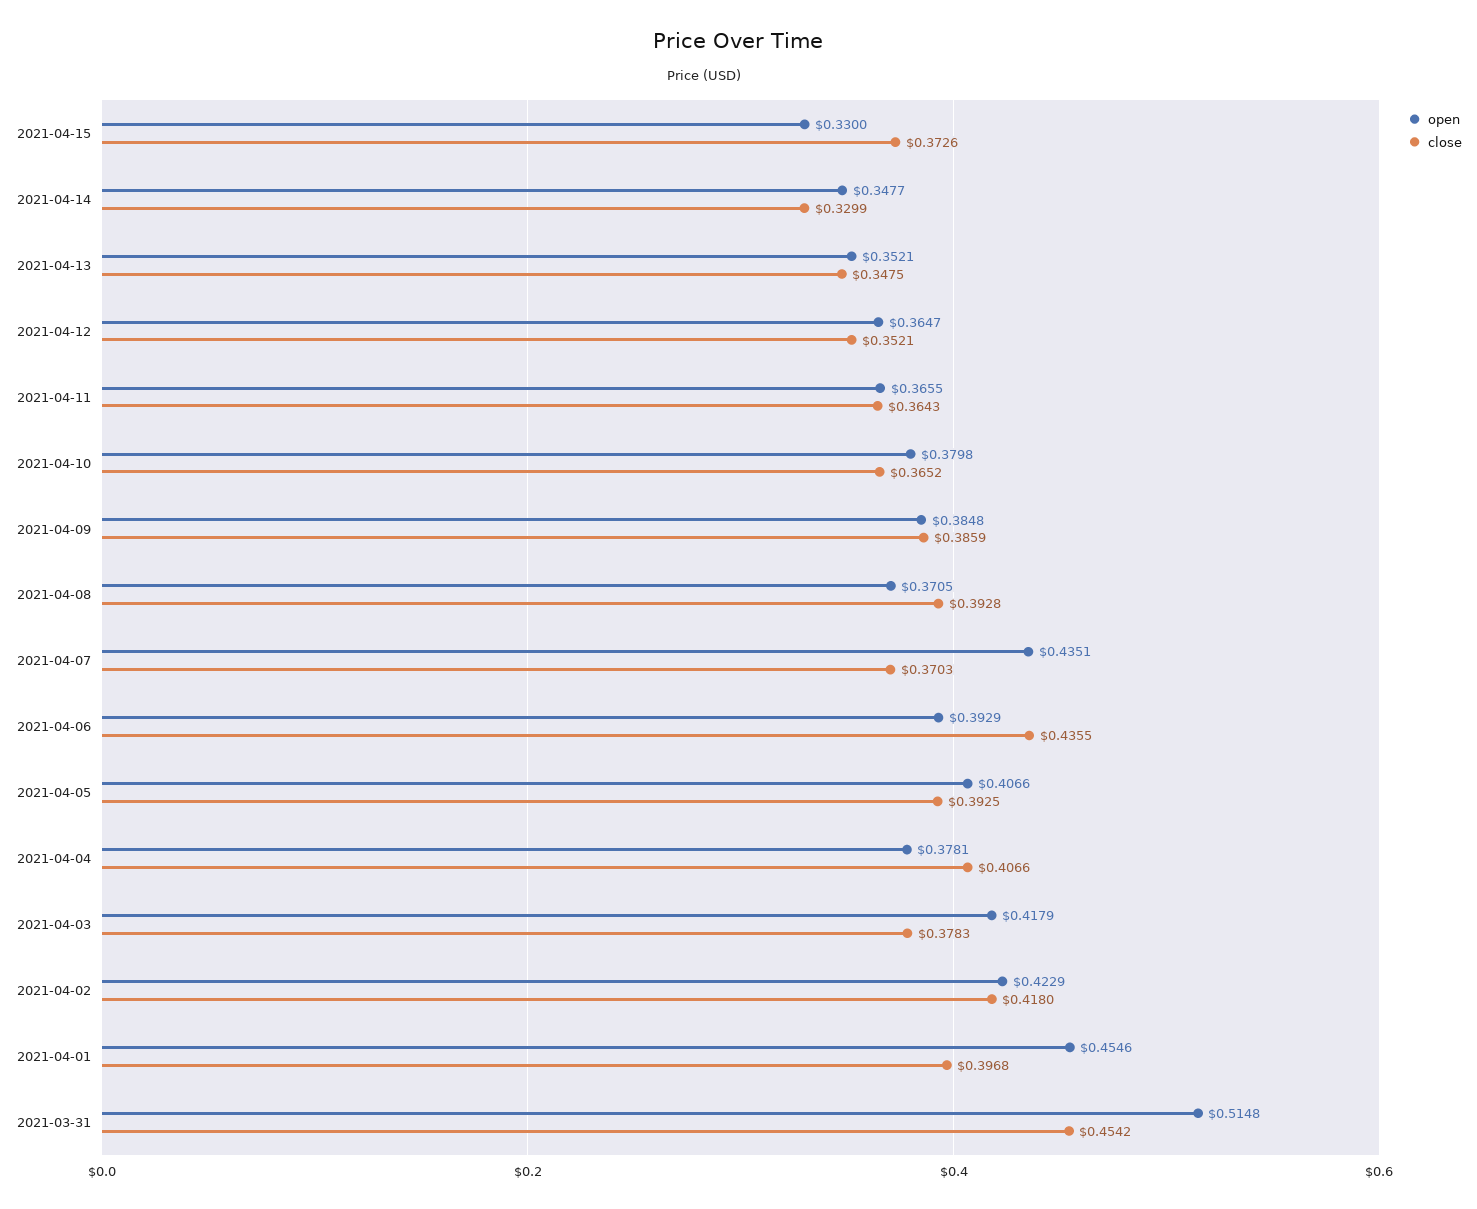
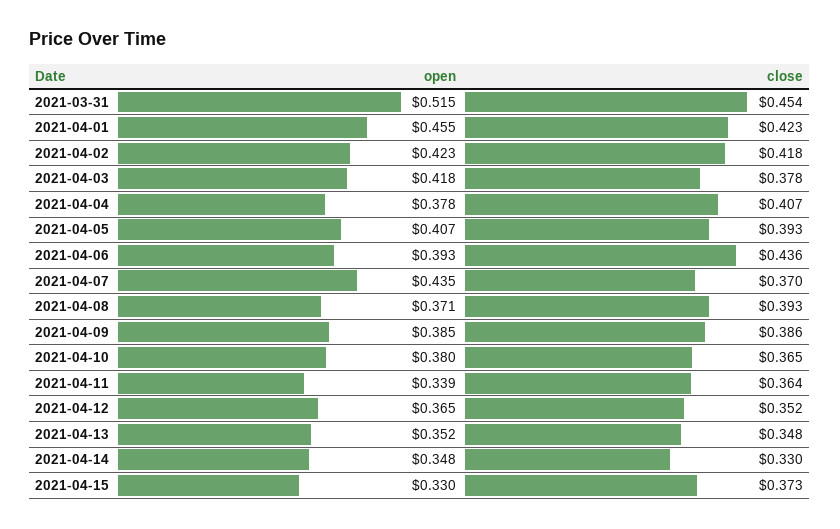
  {
    "open": {
      "2021-04-15": 0.33,
      "2021-04-14": 0.3477,
      "2021-04-13": 0.3521,
      "2021-04-12": 0.3647,
-     "2021-04-11": 0.3655,
+     "2021-04-11": 0.339,
      "2021-04-10": 0.3798,
      "2021-04-09": 0.3848,
      "2021-04-08": 0.3705,
      "2021-04-07": 0.4351,
      "2021-04-06": 0.3929,
      "2021-04-05": 0.4066,
      "2021-04-04": 0.3781,
      "2021-04-03": 0.4179,
      "2021-04-02": 0.4229,
      "2021-04-01": 0.4546,
      "2021-03-31": 0.5148
    },
    "close": {
      "2021-04-15": 0.3726,
      "2021-04-14": 0.3299,
      "2021-04-13": 0.3475,
      "2021-04-12": 0.3521,
      "2021-04-11": 0.3643,
      "2021-04-10": 0.3652,
      "2021-04-09": 0.3859,
      "2021-04-08": 0.3928,
      "2021-04-07": 0.3703,
      "2021-04-06": 0.4355,
      "2021-04-05": 0.3925,
      "2021-04-04": 0.4066,
      "2021-04-03": 0.3783,
      "2021-04-02": 0.418,
-     "2021-04-01": 0.3968,
+     "2021-04-01": 0.423,
      "2021-03-31": 0.4542
    }
  }

